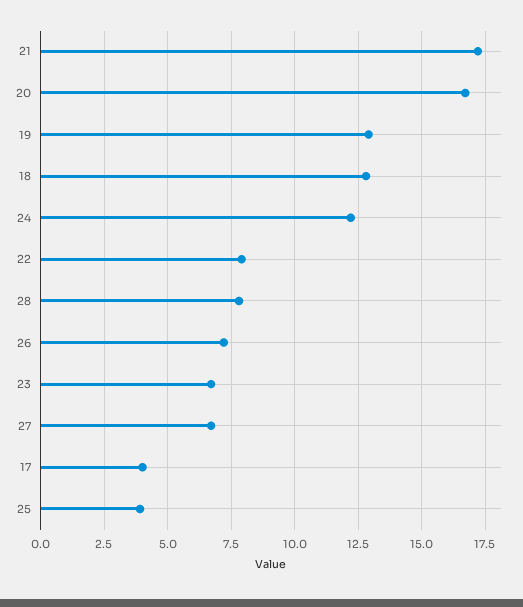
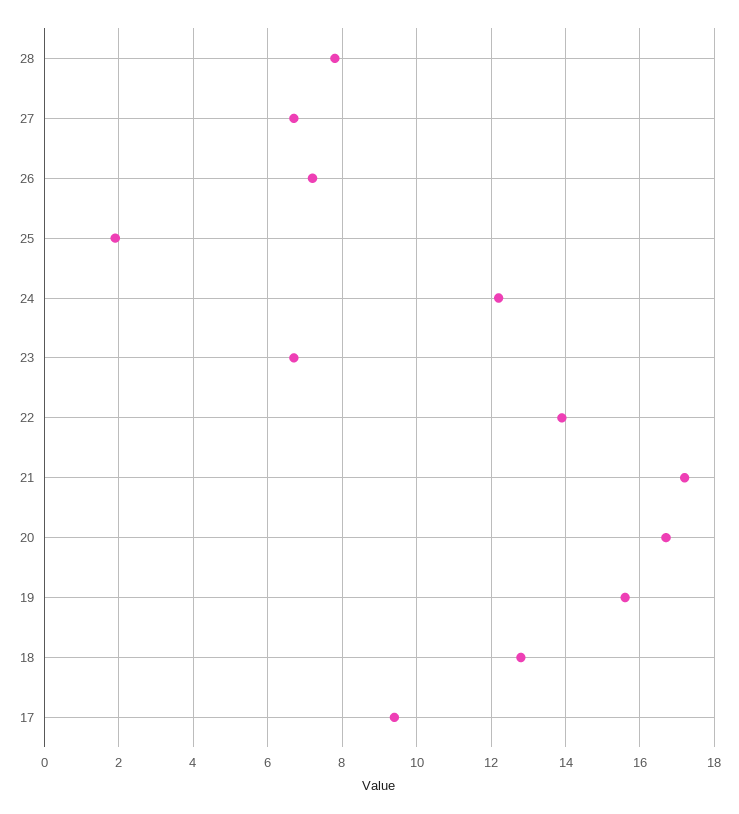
  {
    "21": 17,
    "20": 16.5,
-   "19": 13,
+   "19": 15.5,
    "18": 13,
    "24": 12,
-   "22": 8,
+   "22": 14,
    "28": 8,
    "26": 7,
    "23": 6.5,
    "27": 6.5,
-   "17": 4,
+   "17": 9.5,
-   "25": 4
+   "25": 2
  }

